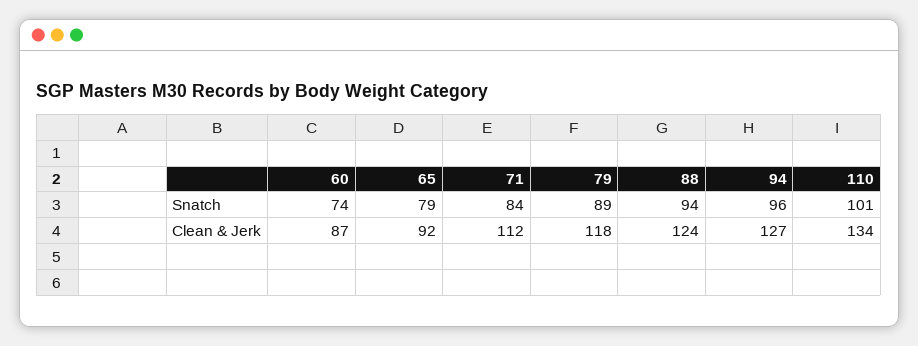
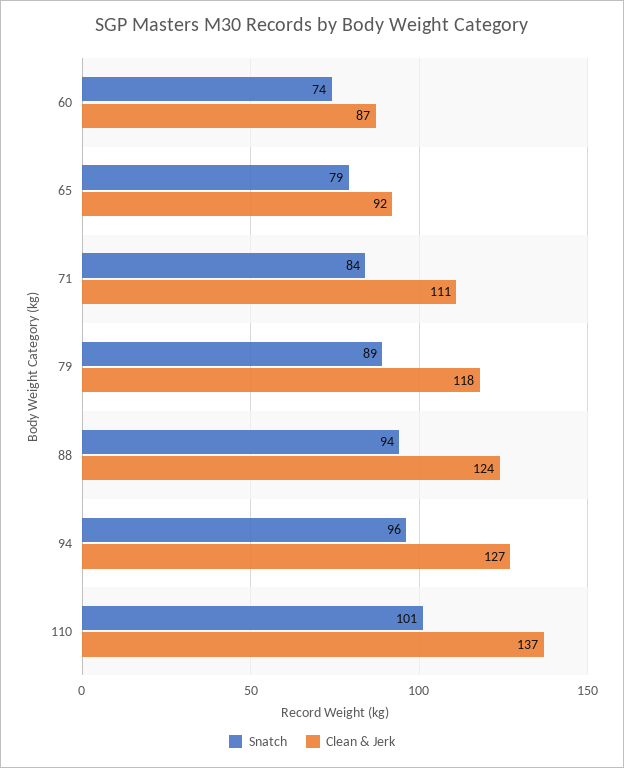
  {
    "Snatch": {
      "60": 74,
      "65": 79,
      "71": 84,
      "79": 89,
      "88": 94,
      "94": 96,
      "110": 101
    },
    "Clean & Jerk": {
      "60": 87,
      "65": 92,
-     "71": 112,
+     "71": 111,
      "79": 118,
      "88": 124,
      "94": 127,
-     "110": 134
+     "110": 137
    }
  }

